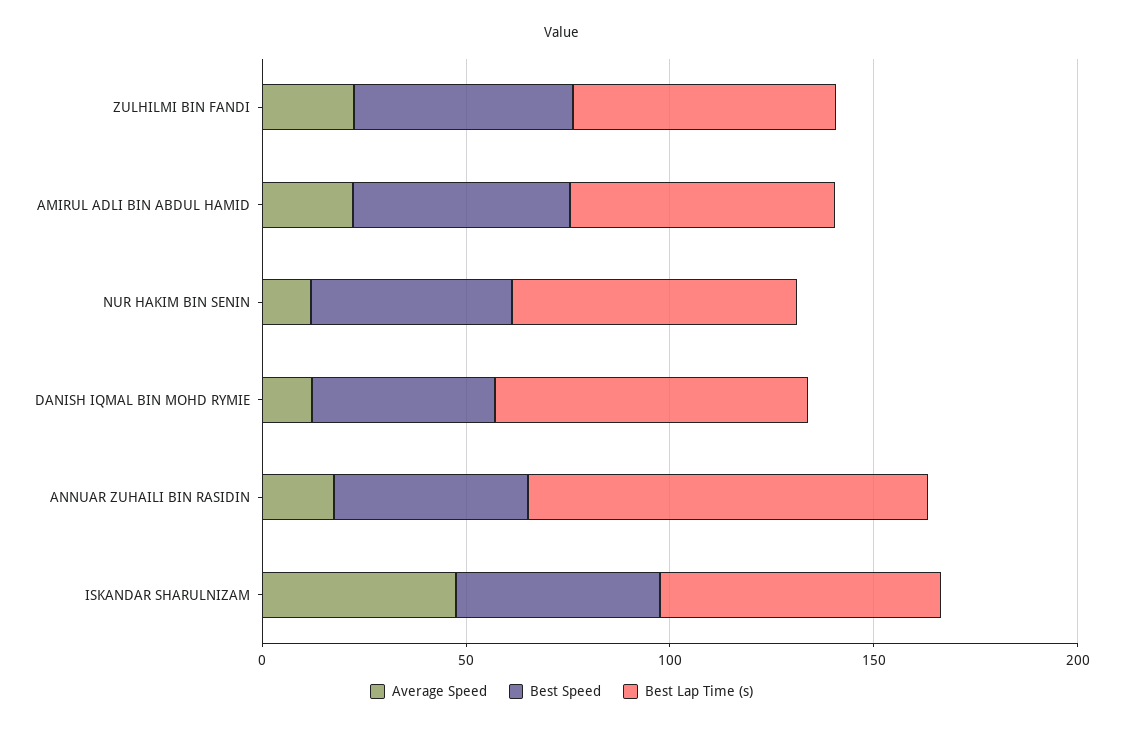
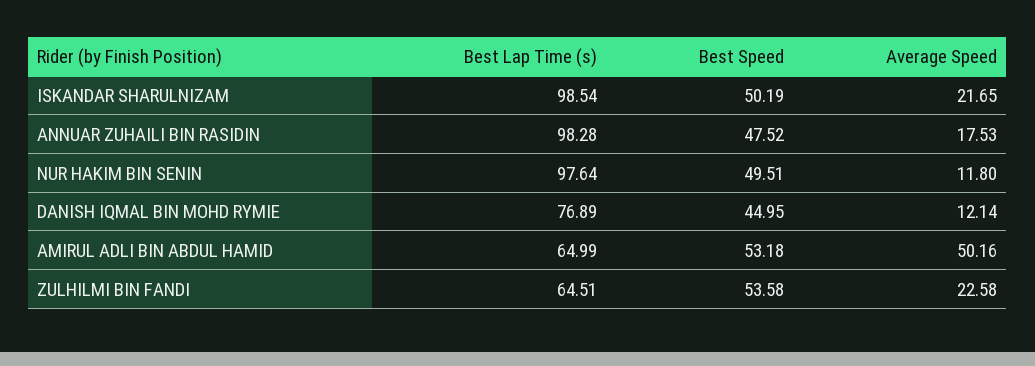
  {
    "Average Speed": {
      "ZULHILMI BIN FANDI": 22.58,
-     "AMIRUL ADLI BIN ABDUL HAMID": 20,
+     "AMIRUL ADLI BIN ABDUL HAMID": 50.16,
      "NUR HAKIM BIN SENIN": 11.8,
      "DANISH IQMAL BIN MOHD RYMIE": 12.14,
      "ANNUAR ZUHAILI BIN RASIDIN": 17.53,
-     "ISKANDAR SHARULNIZAM": 50
+     "ISKANDAR SHARULNIZAM": 21.65
    },
    "Best Speed": {
      "ZULHILMI BIN FANDI": 53.58,
      "AMIRUL ADLI BIN ABDUL HAMID": 53.18,
      "NUR HAKIM BIN SENIN": 49.51,
      "DANISH IQMAL BIN MOHD RYMIE": 44.95,
      "ANNUAR ZUHAILI BIN RASIDIN": 47.52,
      "ISKANDAR SHARULNIZAM": 50.19
    },
    "Best Lap Time (s)": {
      "ZULHILMI BIN FANDI": 64.51,
      "AMIRUL ADLI BIN ABDUL HAMID": 64.99,
-     "NUR HAKIM BIN SENIN": 70,
+     "NUR HAKIM BIN SENIN": 97.64,
      "DANISH IQMAL BIN MOHD RYMIE": 76.89,
      "ANNUAR ZUHAILI BIN RASIDIN": 98.28,
-     "ISKANDAR SHARULNIZAM": 70
+     "ISKANDAR SHARULNIZAM": 98.54
    }
  }

